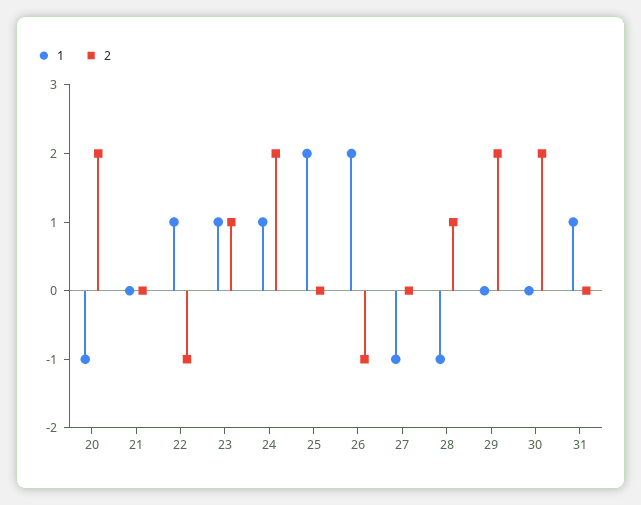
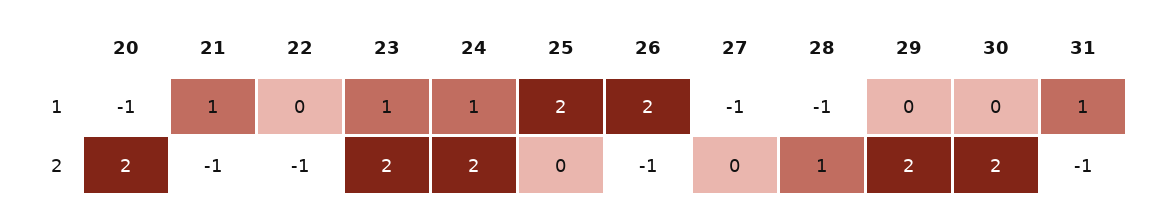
  {
    "1": {
      "20": -1,
-     "21": 0,
+     "21": 1,
-     "22": 1,
+     "22": 0,
      "23": 1,
      "24": 1,
      "25": 2,
      "26": 2,
      "27": -1,
      "28": -1,
      "29": 0,
      "30": 0,
      "31": 1
    },
    "2": {
      "20": 2,
-     "21": 0,
+     "21": -1,
      "22": -1,
-     "23": 1,
+     "23": 2,
      "24": 2,
      "25": 0,
      "26": -1,
      "27": 0,
      "28": 1,
      "29": 2,
      "30": 2,
-     "31": 0
+     "31": -1
    }
  }

